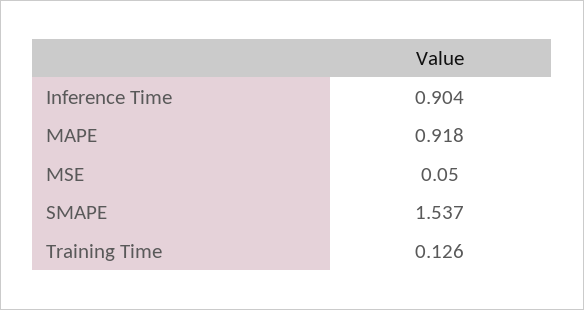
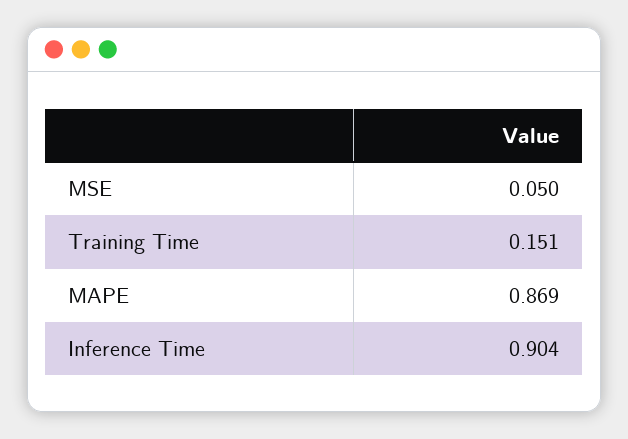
  {
    "Inference Time": 0.904,
-   "MAPE": 0.918,
+   "MAPE": 0.869,
    "MSE": 0.05,
-   "SMAPE": 1.537,
-   "Training Time": 0.126
+   "Training Time": 0.151
  }

